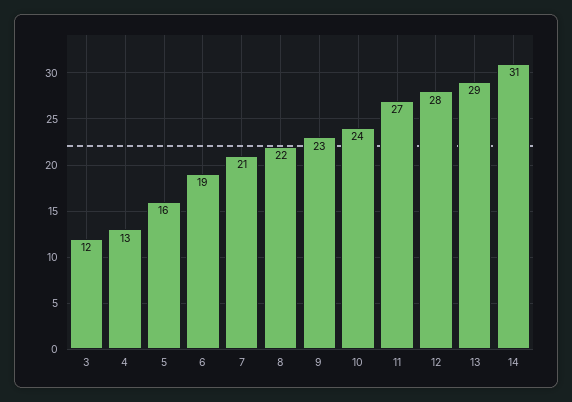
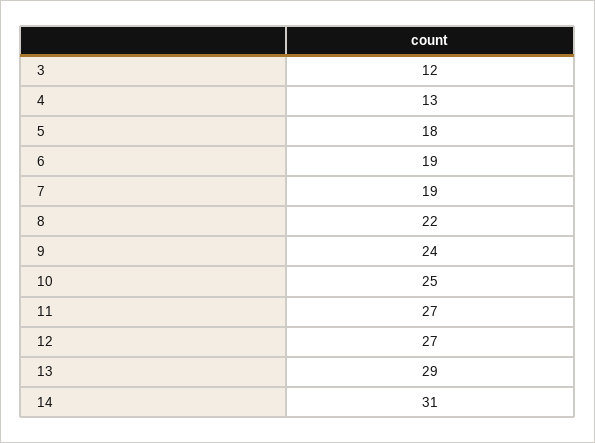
  {
    "3": 12,
    "4": 13,
-   "5": 16,
+   "5": 18,
    "6": 19,
-   "7": 21,
+   "7": 19,
    "8": 22,
-   "9": 23,
+   "9": 24,
-   "10": 24,
+   "10": 25,
    "11": 27,
-   "12": 28,
+   "12": 27,
    "13": 29,
    "14": 31
  }

